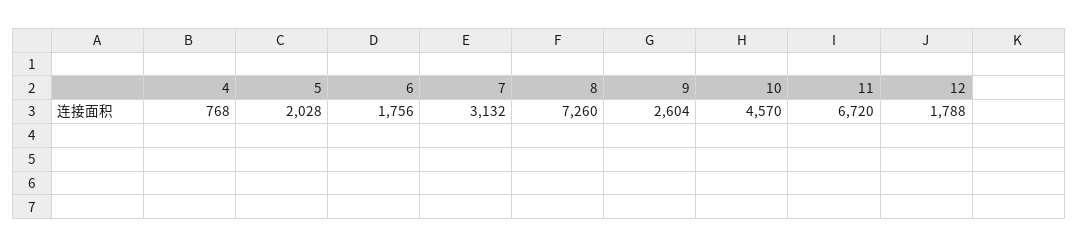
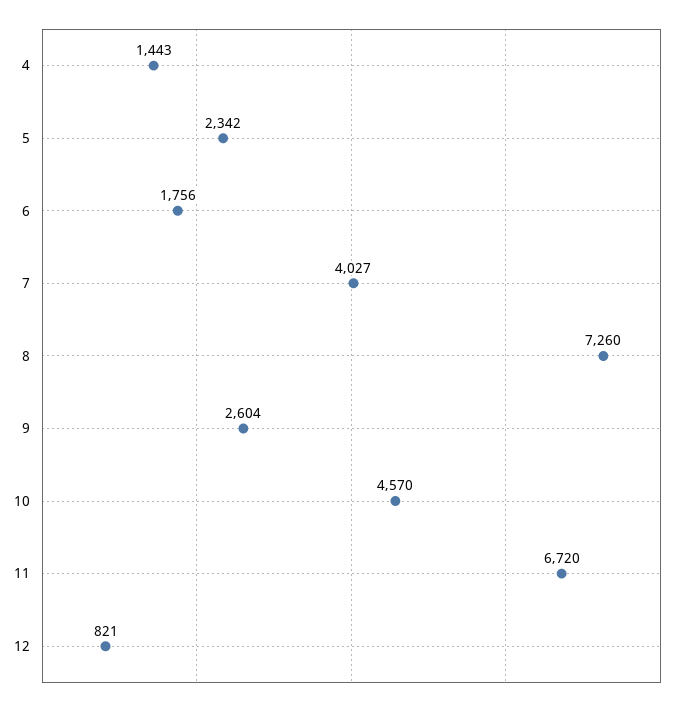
  {
-   "4": 768,
+   "4": 1443,
-   "5": 2028,
+   "5": 2342,
    "6": 1756,
-   "7": 3132,
+   "7": 4027,
    "8": 7260,
    "9": 2604,
    "10": 4570,
    "11": 6720,
-   "12": 1788
+   "12": 821
  }

